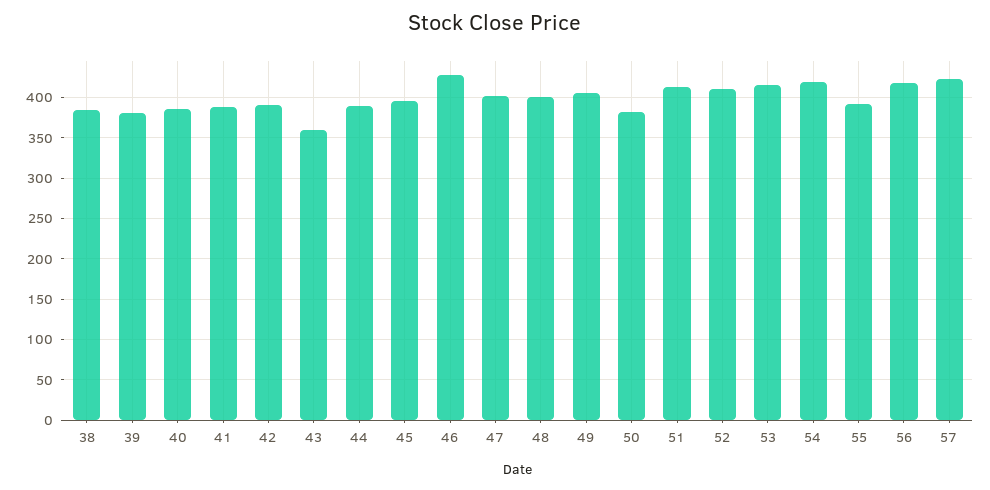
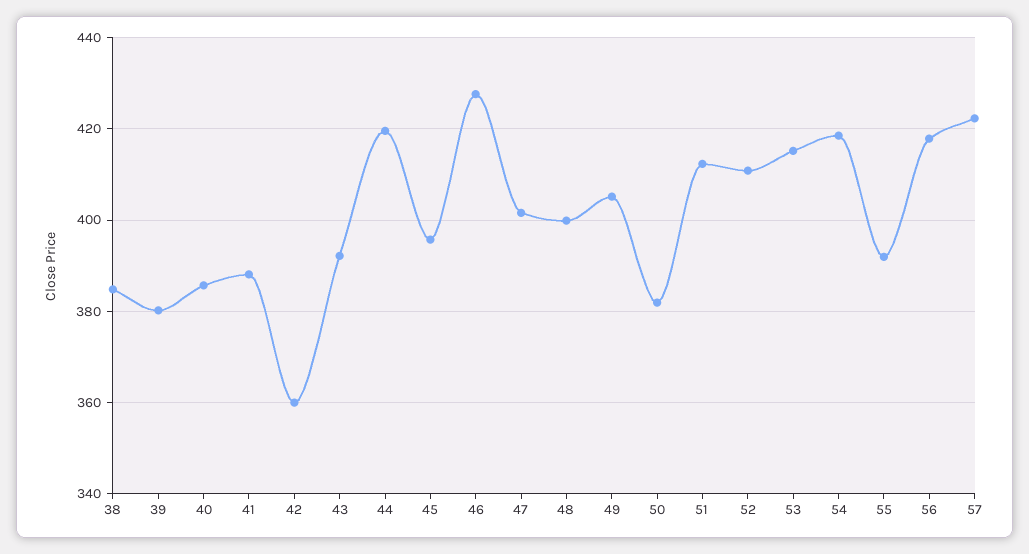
  {
    "38": 384,
    "39": 380,
    "40": 386,
    "41": 388,
-   "42": 390,
+   "42": 360,
-   "43": 360,
+   "43": 392,
-   "44": 390,
+   "44": 420,
    "45": 396,
    "46": 428,
    "47": 402,
    "48": 400,
    "49": 406,
    "50": 382,
    "51": 412,
    "52": 410,
    "53": 416,
    "54": 418,
    "55": 392,
    "56": 418,
    "57": 422
  }

